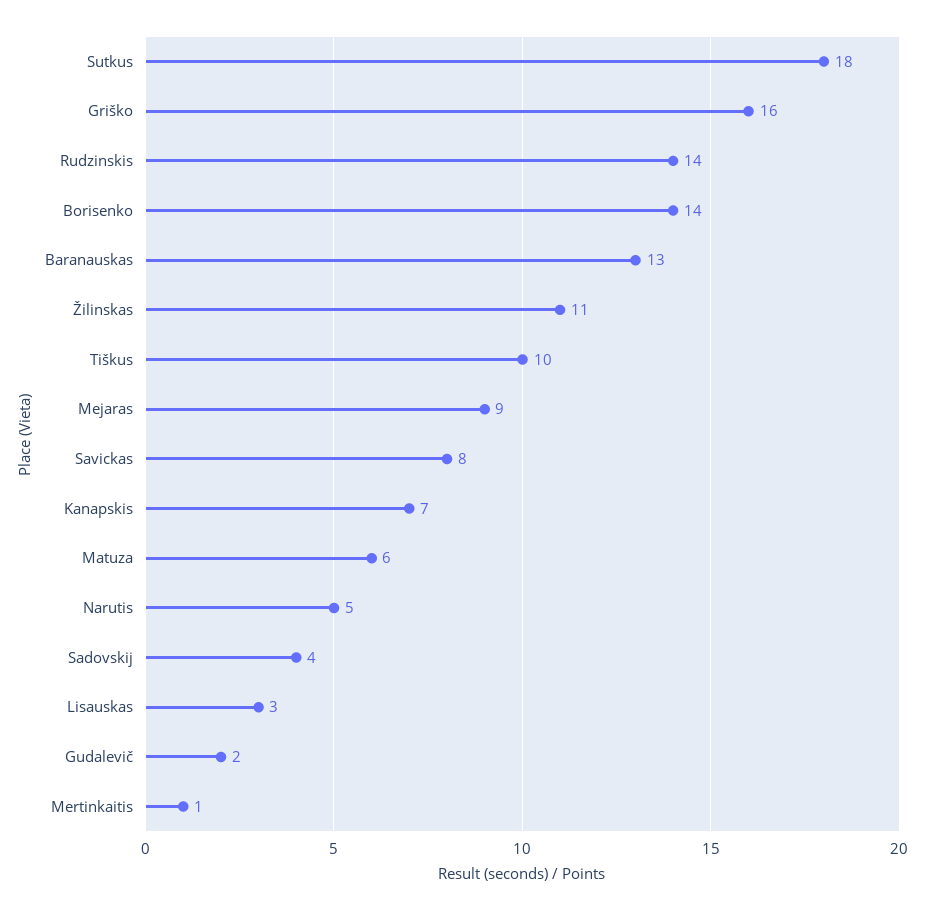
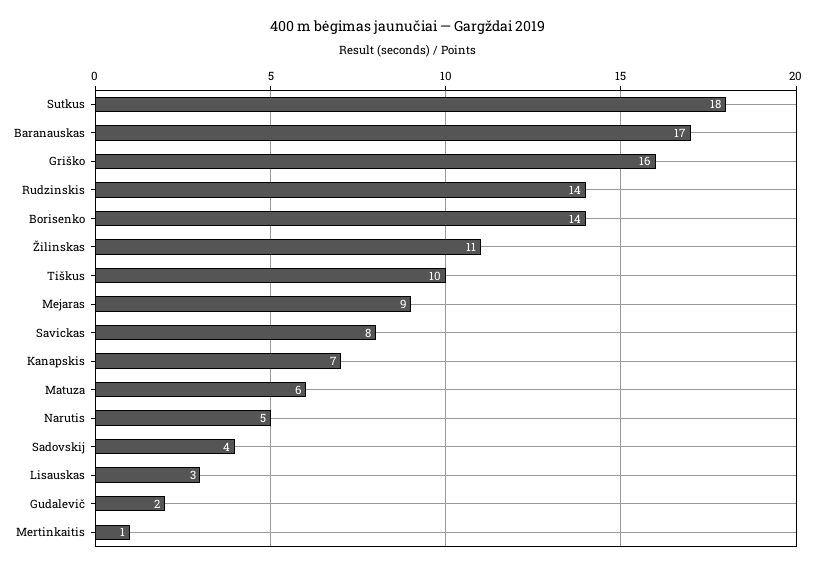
  {
    "Sutkus": 18,
    "Griško": 16,
    "Rudzinskis": 14,
    "Borisenko": 14,
-   "Baranauskas": 13,
+   "Baranauskas": 17,
    "Žilinskas": 11,
    "Tiškus": 10,
    "Mejaras": 9,
    "Savickas": 8,
    "Kanapskis": 7,
    "Matuza": 6,
    "Narutis": 5,
    "Sadovskij": 4,
    "Lisauskas": 3,
    "Gudalevič": 2,
    "Mertinkaitis": 1
  }

